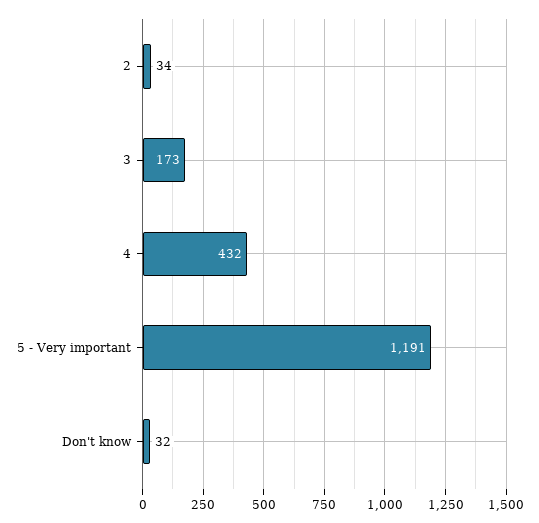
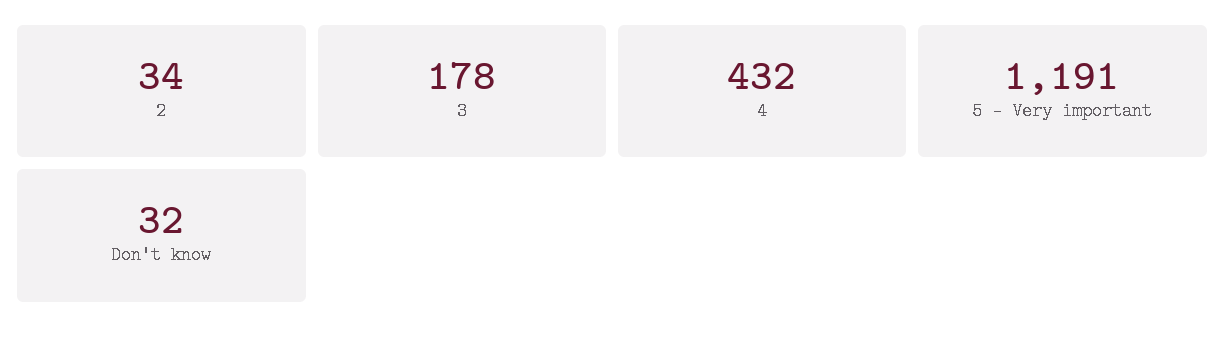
  {
    "2": 34,
-   "3": 173,
+   "3": 178,
    "4": 432,
    "5 - Very important": 1191,
    "Don't know": 32
  }

